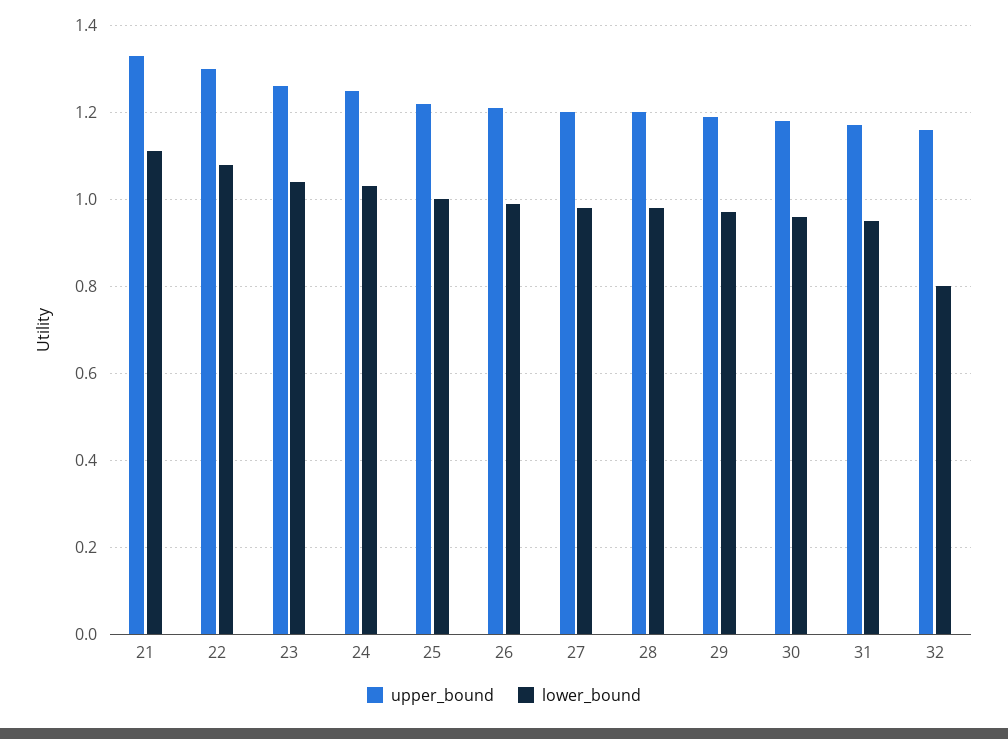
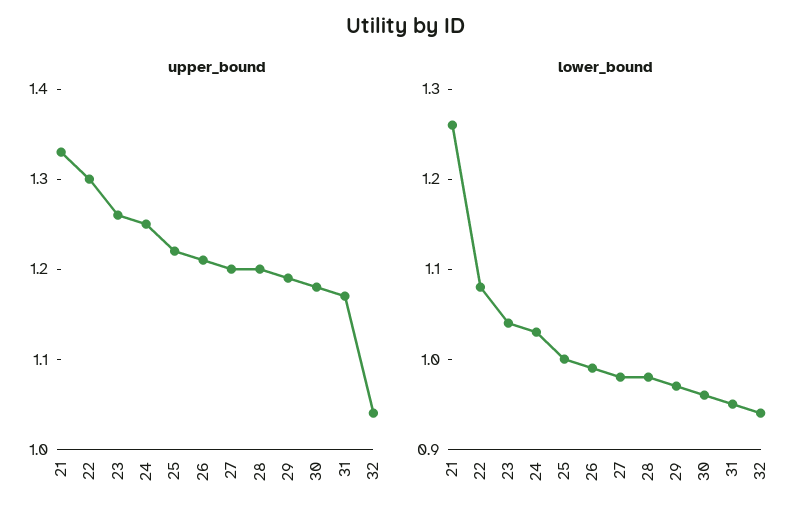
  {
    "upper_bound": {
      "21": 1.33,
      "22": 1.3,
      "23": 1.26,
      "24": 1.25,
      "25": 1.22,
      "26": 1.21,
      "27": 1.2,
      "28": 1.2,
      "29": 1.19,
      "30": 1.18,
      "31": 1.17,
-     "32": 1.15
+     "32": 1.04
    },
    "lower_bound": {
-     "21": 1.1,
+     "21": 1.26,
      "22": 1.08,
      "23": 1.04,
      "24": 1.03,
      "25": 1,
      "26": 0.99,
      "27": 0.98,
      "28": 0.98,
      "29": 0.97,
      "30": 0.96,
      "31": 0.95,
-     "32": 0.8
+     "32": 0.94
    }
  }

